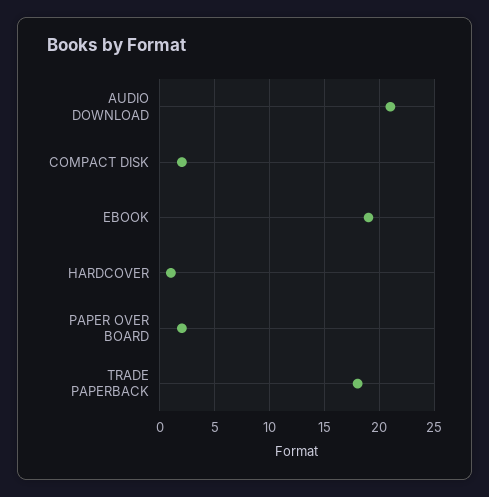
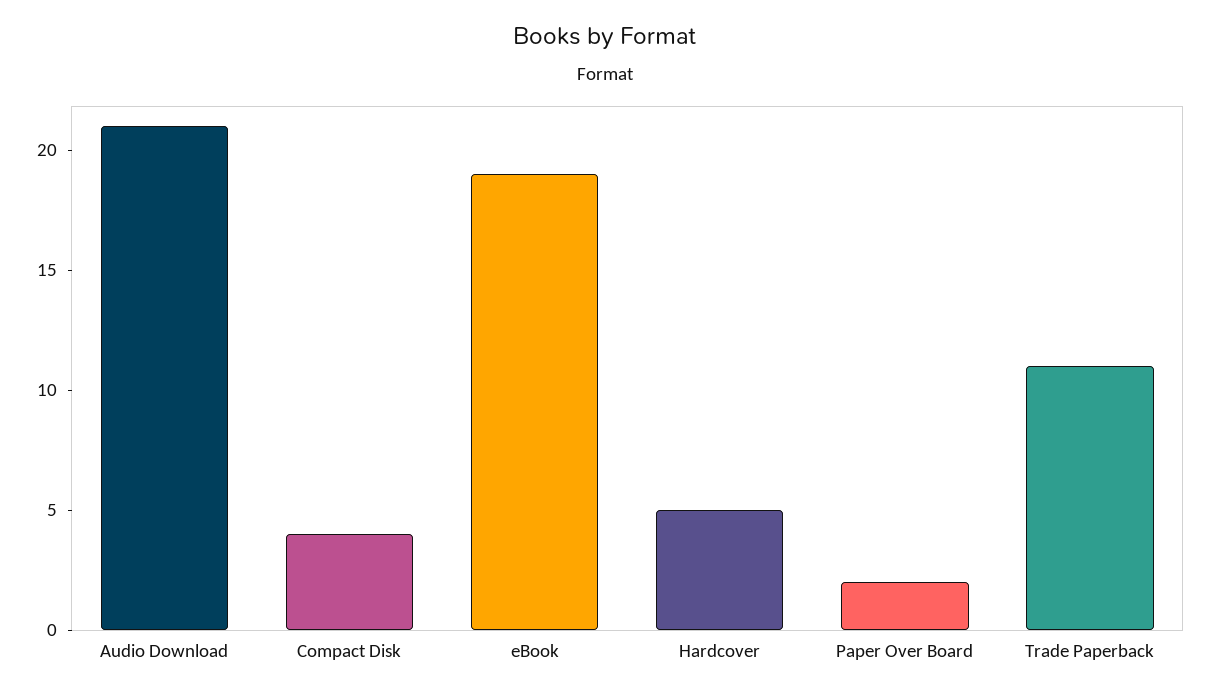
  {
    "AUDIO DOWNLOAD": 21,
-   "COMPACT DISK": 2,
+   "COMPACT DISK": 4,
    "EBOOK": 19,
-   "HARDCOVER": 1,
+   "HARDCOVER": 5,
    "PAPER OVER BOARD": 2,
-   "TRADE PAPERBACK": 18
+   "TRADE PAPERBACK": 11
  }

